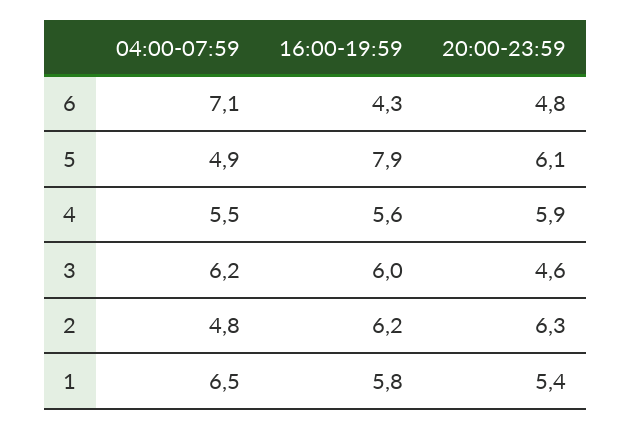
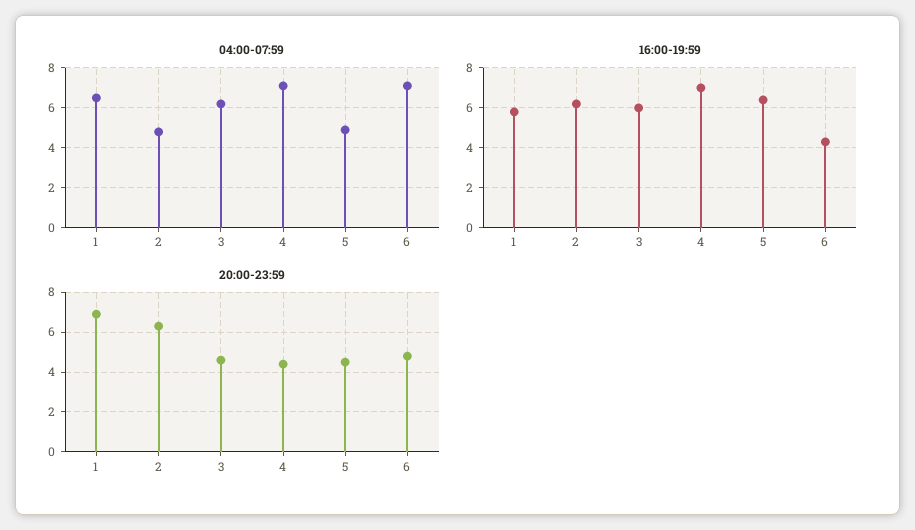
  {
    "04:00-07:59": {
      "6": 7.1,
      "5": 4.9,
-     "4": 5.5,
+     "4": 7,
      "3": 6.2,
      "2": 4.8,
      "1": 6.5
    },
    "16:00-19:59": {
      "6": 4.3,
-     "5": 7.9,
+     "5": 6.5,
-     "4": 5.6,
+     "4": 7,
      "3": 6,
      "2": 6.2,
      "1": 5.8
    },
    "20:00-23:59": {
      "6": 4.8,
-     "5": 6.1,
+     "5": 4.5,
-     "4": 5.9,
+     "4": 4.5,
      "3": 4.6,
      "2": 6.3,
-     "1": 5.4
+     "1": 7
    }
  }

